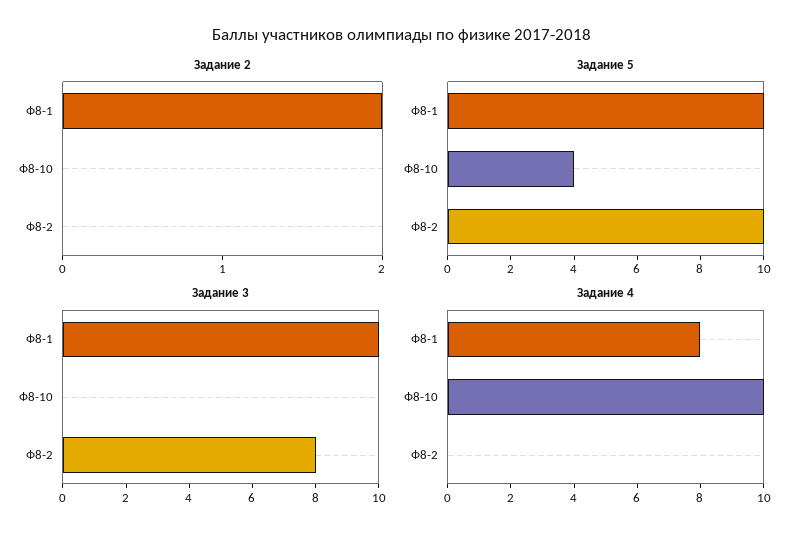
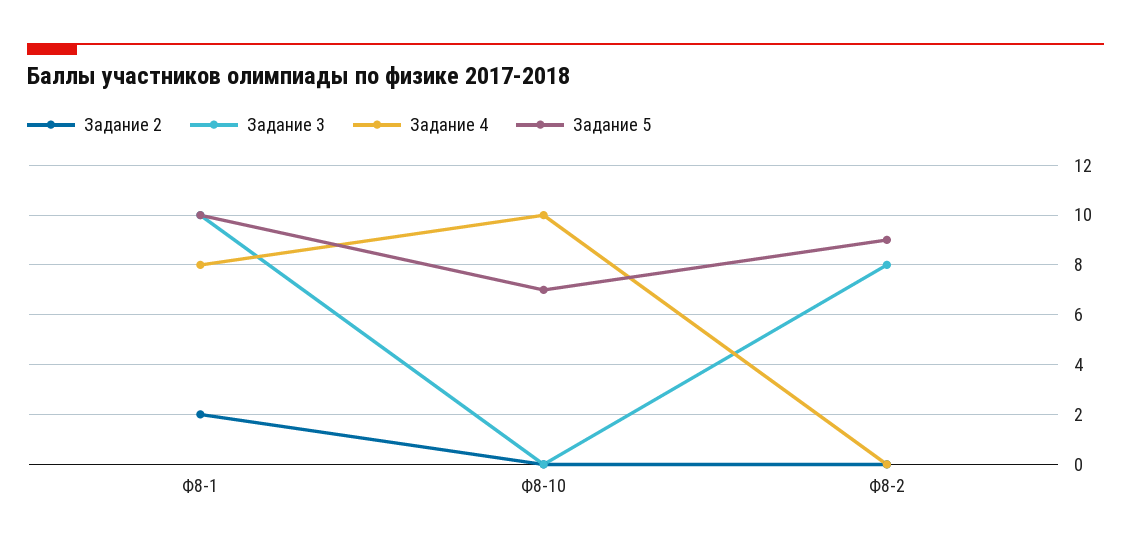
  {
    "Задание 2": {
      "Ф8-1": 2,
      "Ф8-10": 0,
      "Ф8-2": 0
    },
    "Задание 5": {
      "Ф8-1": 10,
-     "Ф8-10": 4,
+     "Ф8-10": 7,
-     "Ф8-2": 10
+     "Ф8-2": 9
    },
    "Задание 3": {
      "Ф8-1": 10,
      "Ф8-10": 0,
      "Ф8-2": 8
    },
    "Задание 4": {
      "Ф8-1": 8,
      "Ф8-10": 10,
      "Ф8-2": 0
    }
  }

